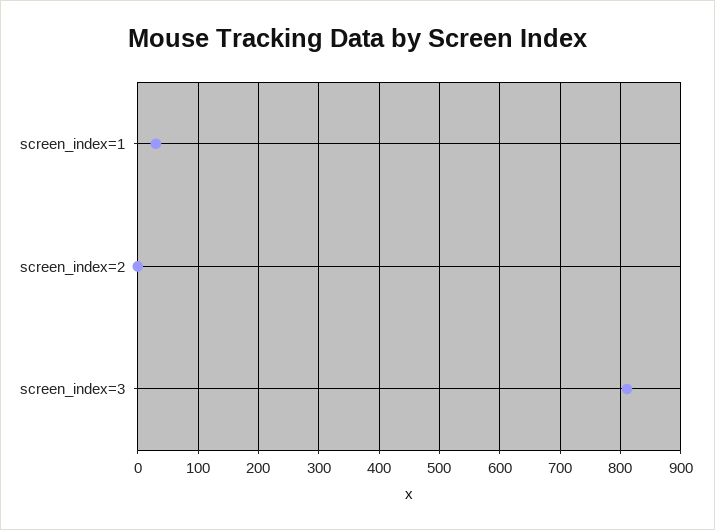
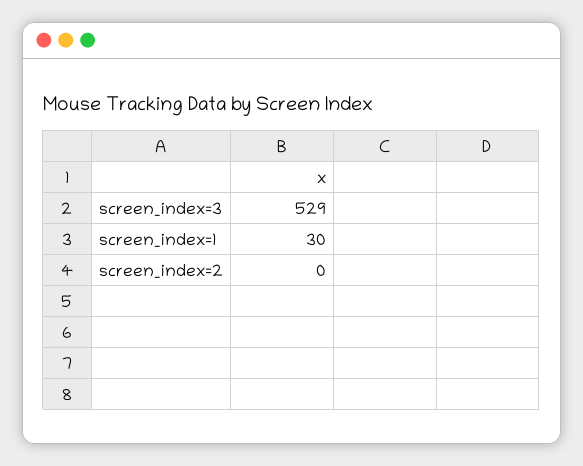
  {
    "screen_index=1": 30,
    "screen_index=2": 0,
-   "screen_index=3": 810
+   "screen_index=3": 529
  }

